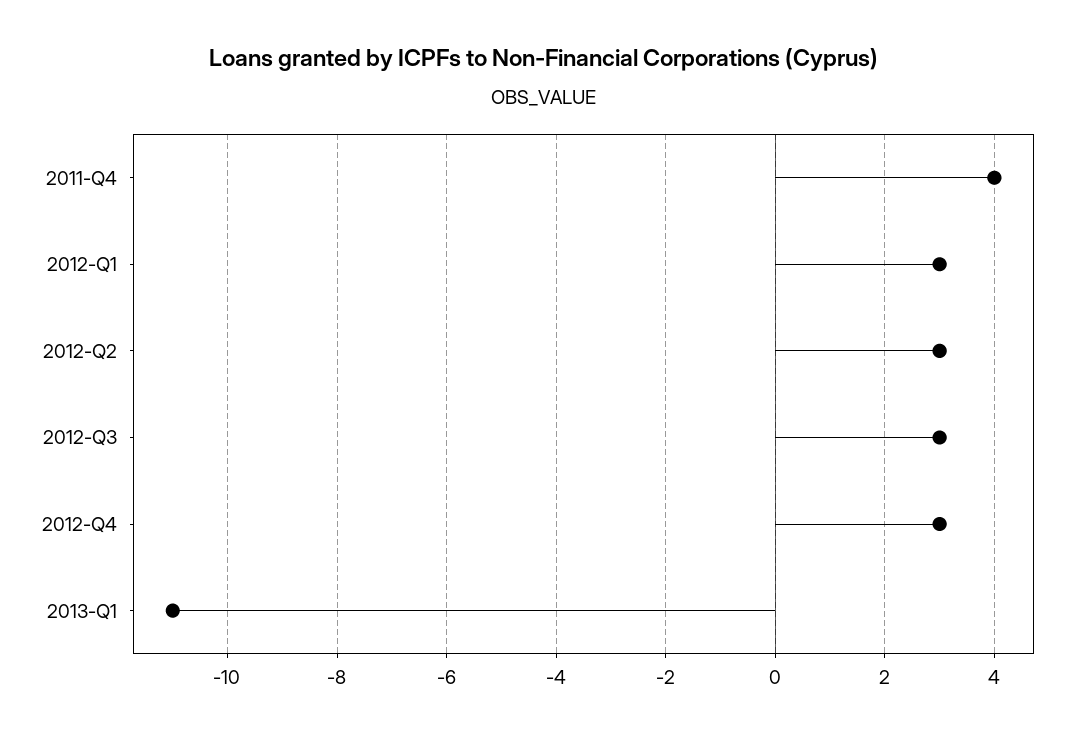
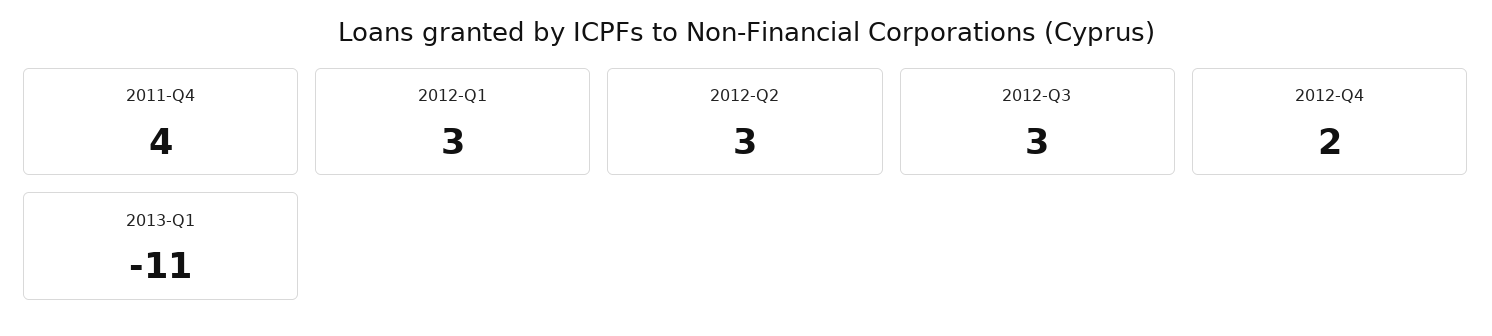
  {
    "2011-Q4": 4,
    "2012-Q1": 3,
    "2012-Q2": 3,
    "2012-Q3": 3,
-   "2012-Q4": 3,
+   "2012-Q4": 2,
    "2013-Q1": -11
  }

